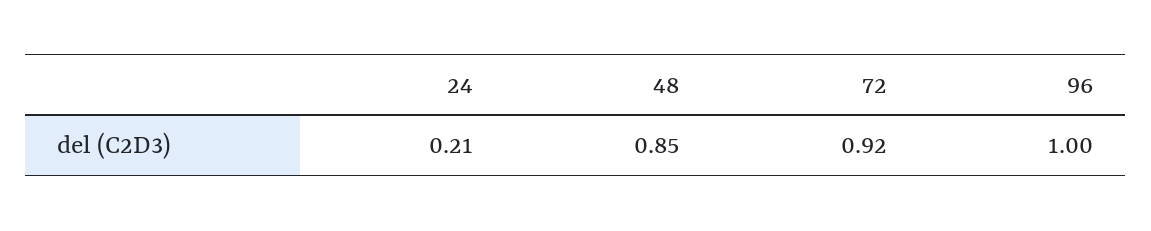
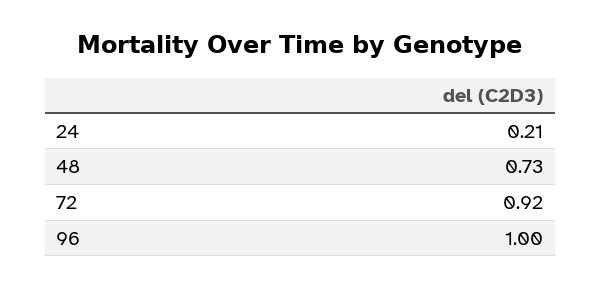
  {
    "24": 0.21,
-   "48": 0.85,
+   "48": 0.73,
    "72": 0.92,
    "96": 1
  }

